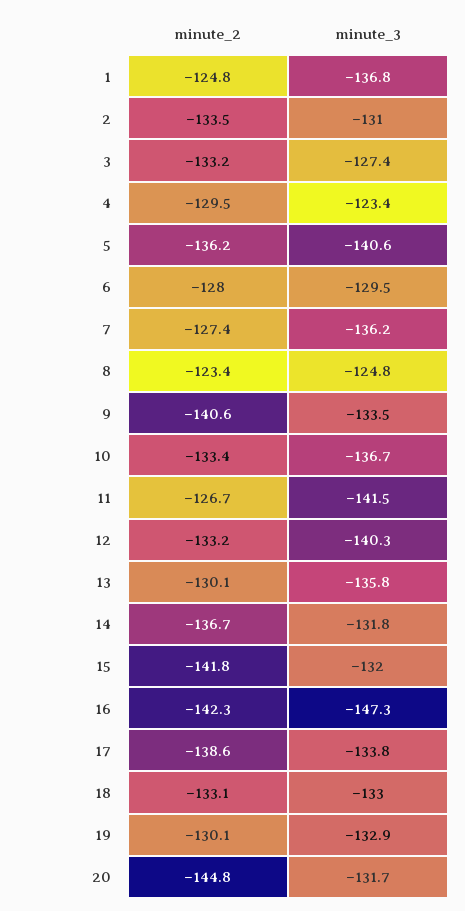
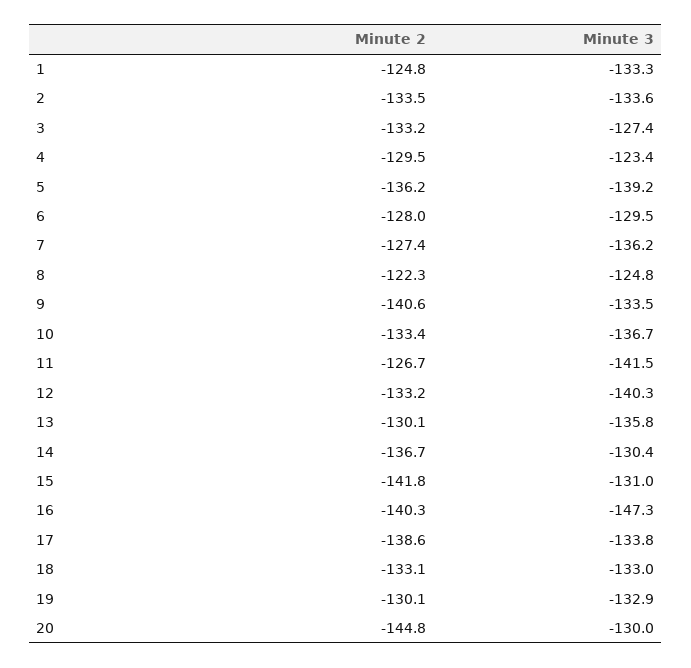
  {
    "minute_2": {
      "1": -124.8,
      "2": -133.5,
      "3": -133.2,
      "4": -129.5,
      "5": -136.2,
      "6": -128,
      "7": -127.4,
-     "8": -123.4,
+     "8": -122.3,
      "9": -140.6,
      "10": -133.4,
      "11": -126.7,
      "12": -133.2,
      "13": -130.1,
      "14": -136.7,
      "15": -141.8,
-     "16": -142.3,
+     "16": -140.3,
      "17": -138.6,
      "18": -133.1,
      "19": -130.1,
      "20": -144.8
    },
    "minute_3": {
-     "1": -136.8,
+     "1": -133.3,
-     "2": -131,
+     "2": -133.6,
      "3": -127.4,
      "4": -123.4,
-     "5": -140.6,
+     "5": -139.2,
      "6": -129.5,
      "7": -136.2,
      "8": -124.8,
      "9": -133.5,
      "10": -136.7,
      "11": -141.5,
      "12": -140.3,
      "13": -135.8,
-     "14": -131.8,
+     "14": -130.4,
-     "15": -132,
+     "15": -131,
      "16": -147.3,
      "17": -133.8,
      "18": -133,
      "19": -132.9,
-     "20": -131.7
+     "20": -130
    }
  }

